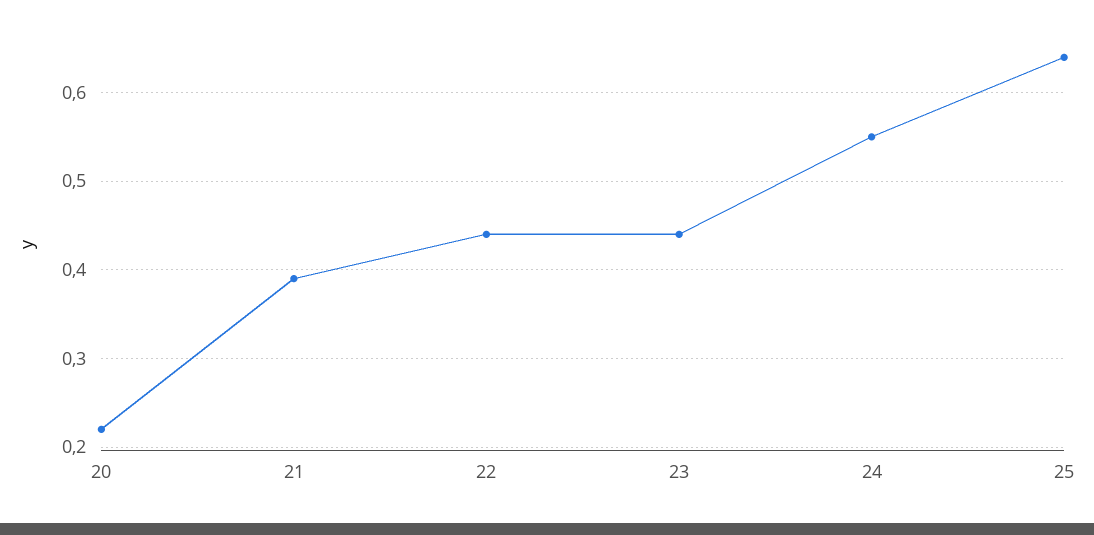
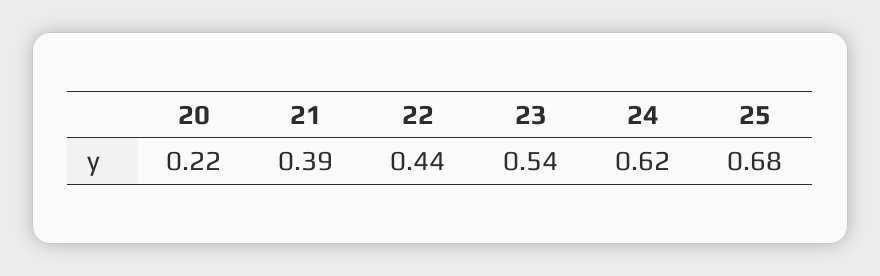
  {
    "20": 0.22,
    "21": 0.39,
    "22": 0.44,
-   "23": 0.44,
+   "23": 0.54,
-   "24": 0.55,
+   "24": 0.62,
-   "25": 0.64
+   "25": 0.68
  }

